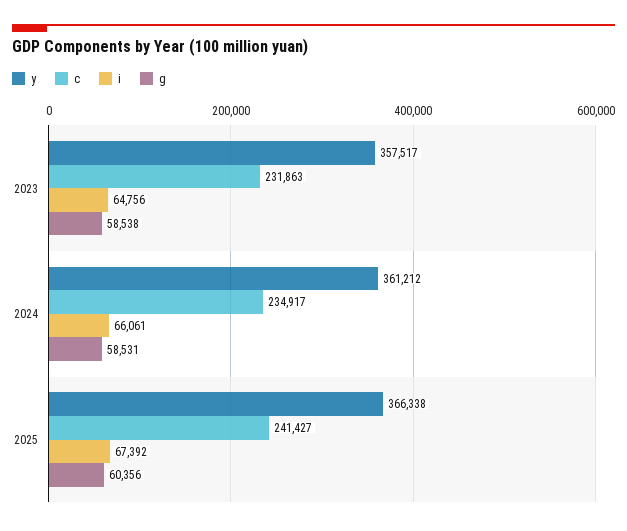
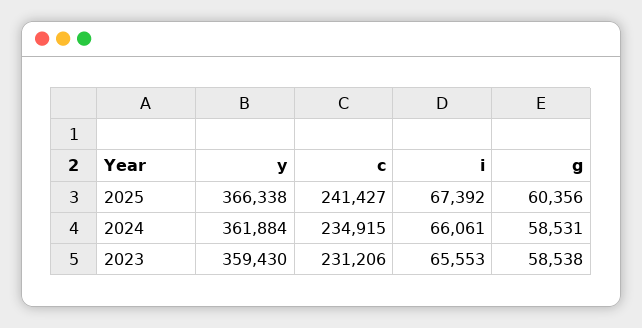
  {
    "y": {
-     "2023": 357517,
+     "2023": 359430,
-     "2024": 361212,
+     "2024": 361884,
      "2025": 366338
    },
    "c": {
-     "2023": 231863,
+     "2023": 231206,
-     "2024": 234917,
+     "2024": 234915,
      "2025": 241427
    },
    "i": {
-     "2023": 64756,
+     "2023": 65553,
      "2024": 66061,
      "2025": 67392
    },
    "g": {
      "2023": 58538,
      "2024": 58531,
      "2025": 60356
    }
  }

